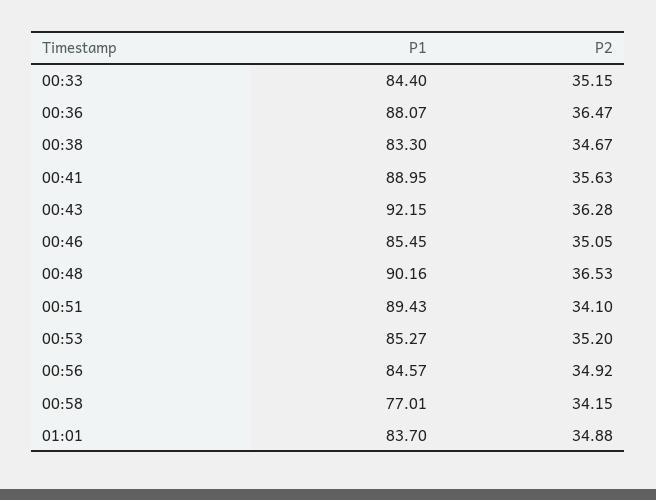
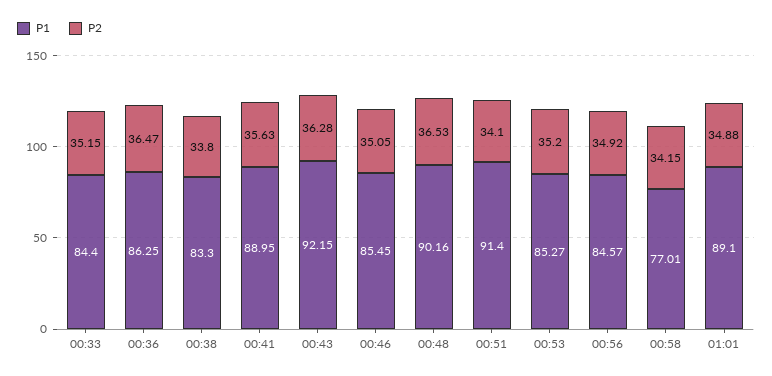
  {
    "P1": {
      "00:33": 84.4,
-     "00:36": 88.07,
+     "00:36": 86.25,
      "00:38": 83.3,
      "00:41": 88.95,
      "00:43": 92.15,
      "00:46": 85.45,
      "00:48": 90.16,
-     "00:51": 89.43,
+     "00:51": 91.4,
      "00:53": 85.27,
      "00:56": 84.57,
      "00:58": 77.01,
-     "01:01": 83.7
+     "01:01": 89.1
    },
    "P2": {
      "00:33": 35.15,
      "00:36": 36.47,
-     "00:38": 34.67,
+     "00:38": 33.8,
      "00:41": 35.63,
      "00:43": 36.28,
      "00:46": 35.05,
      "00:48": 36.53,
      "00:51": 34.1,
      "00:53": 35.2,
      "00:56": 34.92,
      "00:58": 34.15,
      "01:01": 34.88
    }
  }

